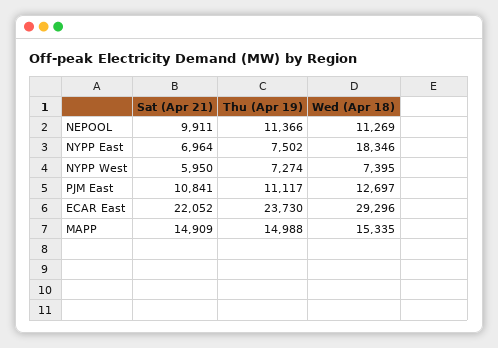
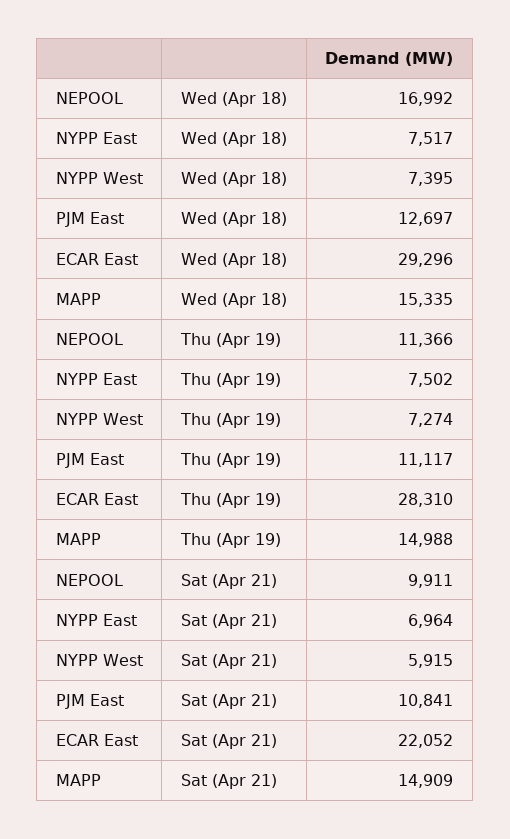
  {
    "Sat (Apr 21)": {
      "NEPOOL": 9911,
      "NYPP East": 6964,
-     "NYPP West": 5950,
+     "NYPP West": 5915,
      "PJM East": 10841,
      "ECAR East": 22052,
      "MAPP": 14909
    },
    "Thu (Apr 19)": {
      "NEPOOL": 11366,
      "NYPP East": 7502,
      "NYPP West": 7274,
      "PJM East": 11117,
-     "ECAR East": 23730,
+     "ECAR East": 28310,
      "MAPP": 14988
    },
    "Wed (Apr 18)": {
-     "NEPOOL": 11269,
+     "NEPOOL": 16992,
-     "NYPP East": 18346,
+     "NYPP East": 7517,
      "NYPP West": 7395,
      "PJM East": 12697,
      "ECAR East": 29296,
      "MAPP": 15335
    }
  }

